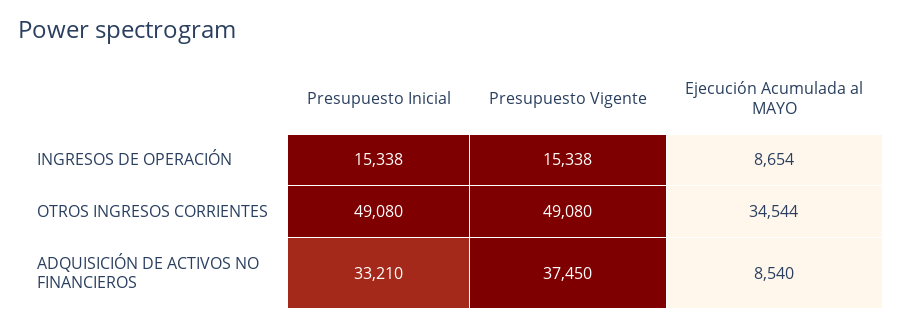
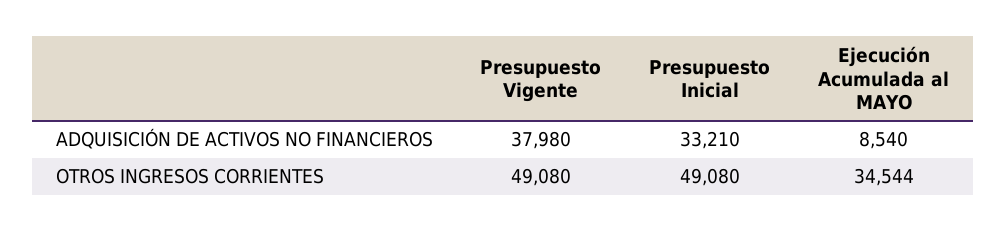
  {
    "Presupuesto Inicial": {
-     "INGRESOS DE OPERACIÓN": 15338,
      "OTROS INGRESOS CORRIENTES": 49080,
      "ADQUISICIÓN DE ACTIVOS NO FINANCIEROS": 33210
    },
    "Presupuesto Vigente": {
-     "INGRESOS DE OPERACIÓN": 15338,
      "OTROS INGRESOS CORRIENTES": 49080,
-     "ADQUISICIÓN DE ACTIVOS NO FINANCIEROS": 37450
+     "ADQUISICIÓN DE ACTIVOS NO FINANCIEROS": 37980
    },
    "Ejecución Acumulada al MAYO": {
-     "INGRESOS DE OPERACIÓN": 8654,
      "OTROS INGRESOS CORRIENTES": 34544,
      "ADQUISICIÓN DE ACTIVOS NO FINANCIEROS": 8540
    }
  }

